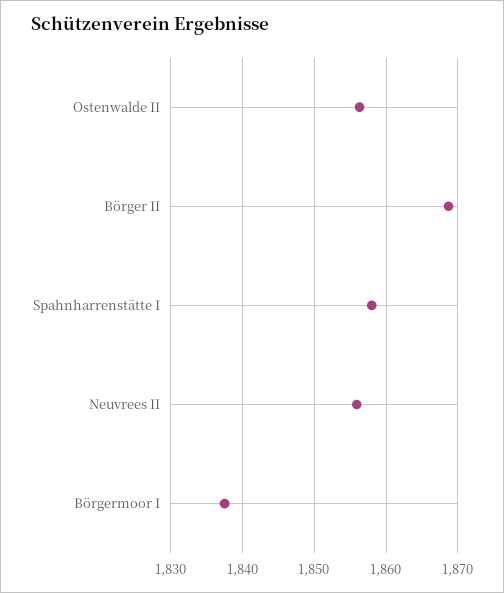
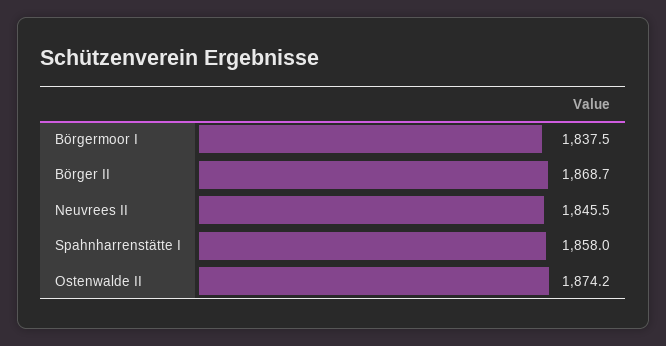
  {
-   "Ostenwalde II": 1856,
+   "Ostenwalde II": 1874.2,
    "Börger II": 1868.7,
    "Spahnharrenstätte I": 1858,
-   "Neuvrees II": 1856,
+   "Neuvrees II": 1845.5,
    "Börgermoor I": 1837.5
  }

